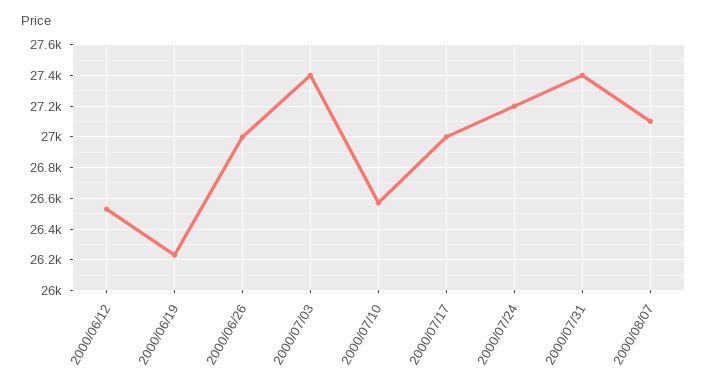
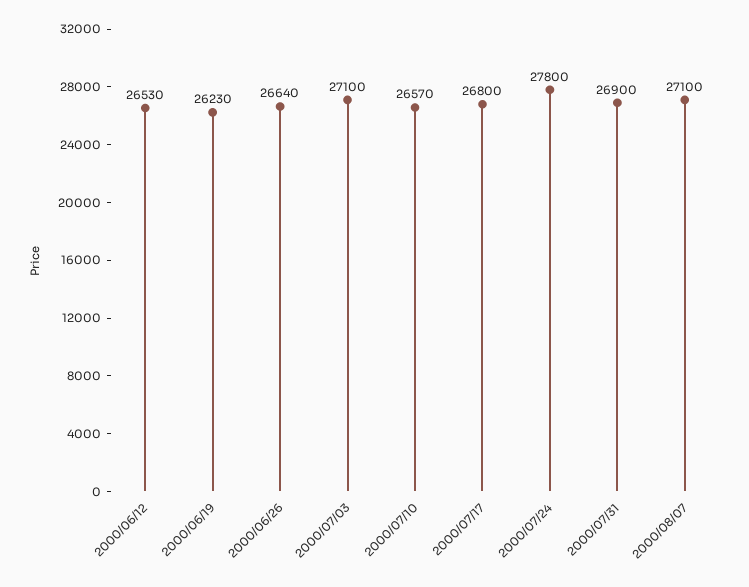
  {
    "2000/06/12": 26530,
    "2000/06/19": 26230,
-   "2000/06/26": 27000,
+   "2000/06/26": 26640,
-   "2000/07/03": 27400,
+   "2000/07/03": 27100,
    "2000/07/10": 26570,
-   "2000/07/17": 27000,
+   "2000/07/17": 26800,
-   "2000/07/24": 27200,
+   "2000/07/24": 27800,
-   "2000/07/31": 27400,
+   "2000/07/31": 26900,
    "2000/08/07": 27100
  }

